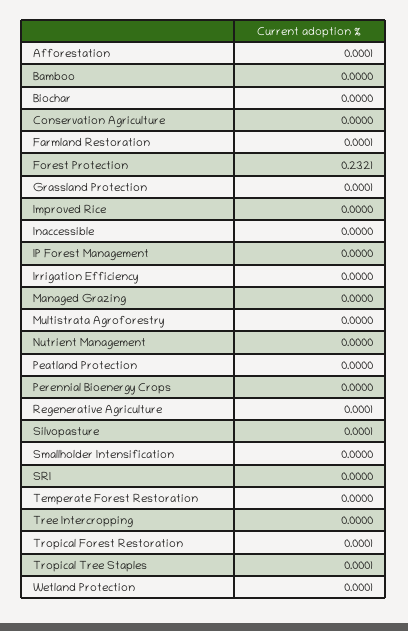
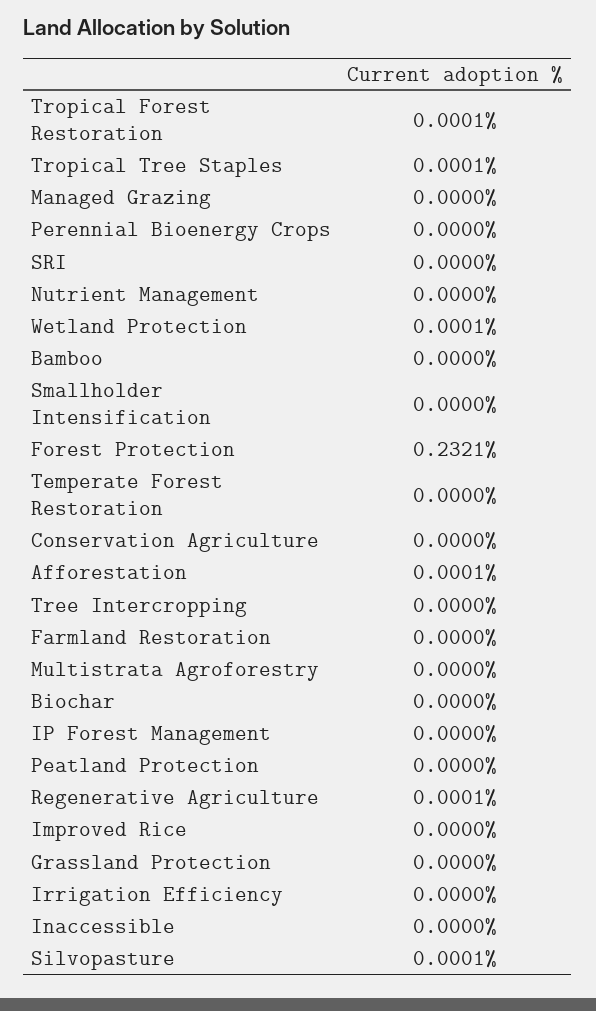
  {
    "Afforestation": 0.0001,
    "Bamboo": 0,
    "Biochar": 0,
    "Conservation Agriculture": 0,
-   "Farmland Restoration": 0.0001,
+   "Farmland Restoration": 0,
    "Forest Protection": 0.2321,
-   "Grassland Protection": 0.0001,
+   "Grassland Protection": 0,
    "Improved Rice": 0,
    "Inaccessible": 0,
    "IP Forest Management": 0,
    "Irrigation Efficiency": 0,
    "Managed Grazing": 0,
    "Multistrata Agroforestry": 0,
    "Nutrient Management": 0,
    "Peatland Protection": 0,
    "Perennial Bioenergy Crops": 0,
    "Regenerative Agriculture": 0.0001,
    "Silvopasture": 0.0001,
    "Smallholder Intensification": 0,
    "SRI": 0,
    "Temperate Forest Restoration": 0,
    "Tree Intercropping": 0,
    "Tropical Forest Restoration": 0.0001,
    "Tropical Tree Staples": 0.0001,
    "Wetland Protection": 0.0001
  }

